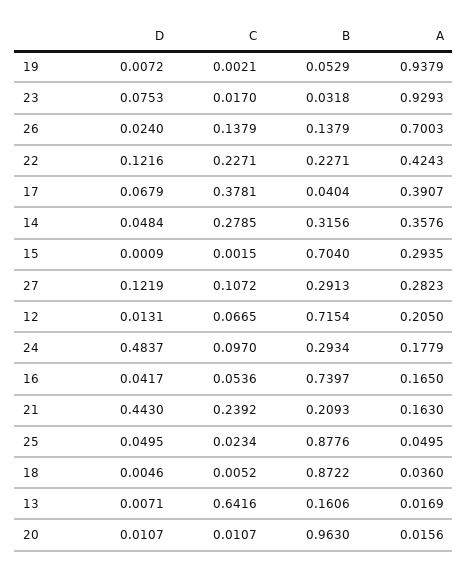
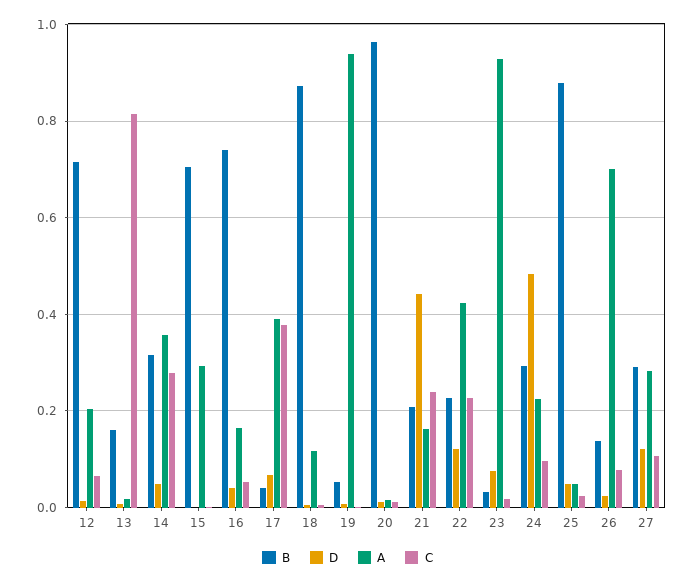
  {
    "D": {
      "19": 0.0072,
      "23": 0.0753,
      "26": 0.024,
      "22": 0.1216,
      "17": 0.0679,
      "14": 0.0484,
      "15": 0.0009,
      "27": 0.1219,
      "12": 0.0131,
      "24": 0.4837,
      "16": 0.0417,
      "21": 0.443,
      "25": 0.0495,
      "18": 0.0046,
      "13": 0.0071,
      "20": 0.0107
    },
    "C": {
      "19": 0.0021,
      "23": 0.017,
-     "26": 0.1379,
+     "26": 0.08,
      "22": 0.2271,
      "17": 0.3781,
      "14": 0.2785,
      "15": 0.0015,
      "27": 0.1072,
      "12": 0.0665,
      "24": 0.097,
      "16": 0.0536,
      "21": 0.2392,
      "25": 0.0234,
      "18": 0.0052,
-     "13": 0.6416,
+     "13": 0.82,
      "20": 0.0107
    },
    "B": {
      "19": 0.0529,
      "23": 0.0318,
      "26": 0.1379,
      "22": 0.2271,
      "17": 0.0404,
      "14": 0.3156,
      "15": 0.704,
      "27": 0.2913,
      "12": 0.7154,
      "24": 0.2934,
      "16": 0.7397,
      "21": 0.2093,
      "25": 0.8776,
      "18": 0.8722,
      "13": 0.1606,
      "20": 0.963
    },
    "A": {
      "19": 0.9379,
      "23": 0.9293,
      "26": 0.7003,
      "22": 0.4243,
      "17": 0.3907,
      "14": 0.3576,
      "15": 0.2935,
      "27": 0.2823,
      "12": 0.205,
-     "24": 0.1779,
+     "24": 0.22,
      "16": 0.165,
      "21": 0.163,
      "25": 0.0495,
-     "18": 0.036,
+     "18": 0.12,
      "13": 0.0169,
      "20": 0.0156
    }
  }

